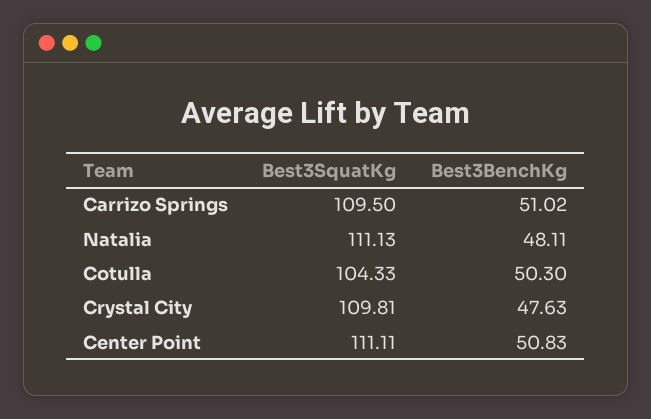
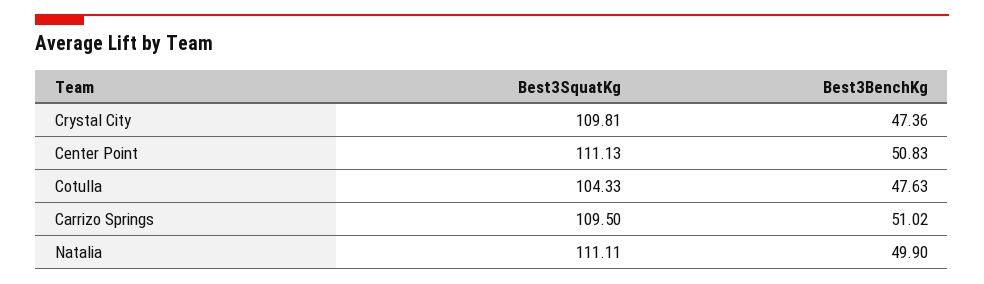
  {
    "Best3SquatKg": {
      "Carrizo Springs": 109.5,
-     "Natalia": 111.13,
+     "Natalia": 111.11,
      "Cotulla": 104.33,
      "Crystal City": 109.81,
-     "Center Point": 111.11
+     "Center Point": 111.13
    },
    "Best3BenchKg": {
      "Carrizo Springs": 51.02,
-     "Natalia": 48.11,
+     "Natalia": 49.9,
-     "Cotulla": 50.3,
+     "Cotulla": 47.63,
-     "Crystal City": 47.63,
+     "Crystal City": 47.36,
      "Center Point": 50.83
    }
  }

